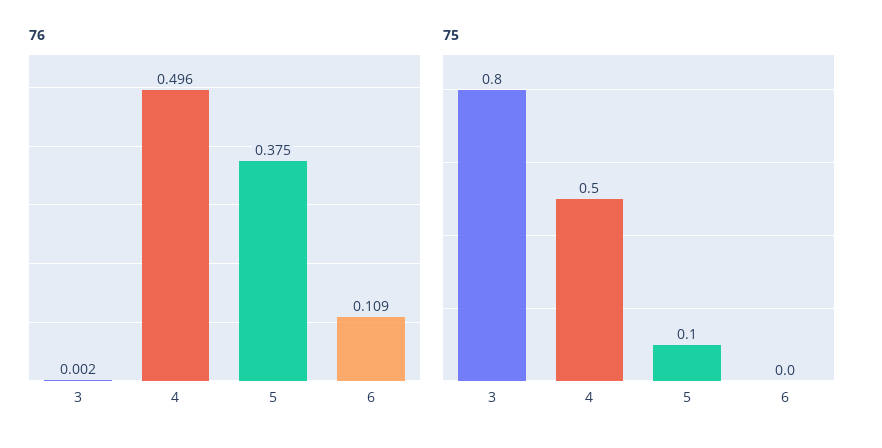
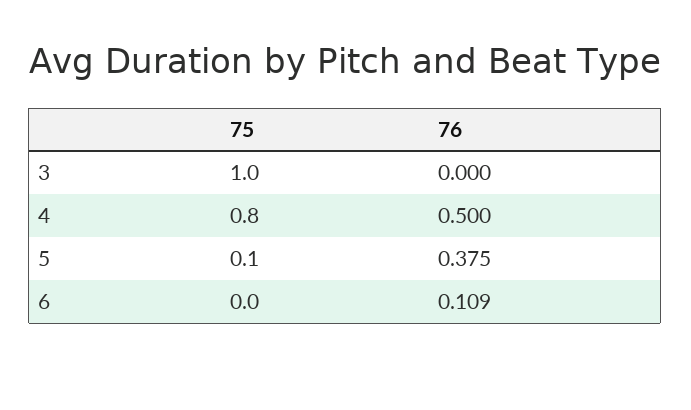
  {
    "76": {
-     "3": 0.002,
+     "3": 0,
-     "4": 0.496,
+     "4": 0.5,
      "5": 0.375,
      "6": 0.109
    },
    "75": {
-     "3": 0.8,
+     "3": 1,
-     "4": 0.5,
+     "4": 0.8,
      "5": 0.1,
      "6": 0
    }
  }

